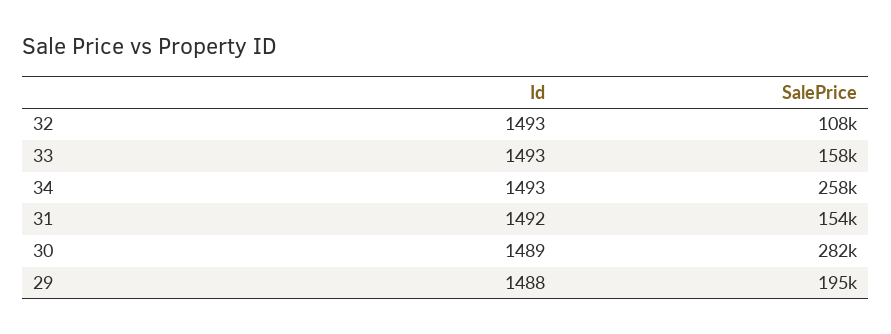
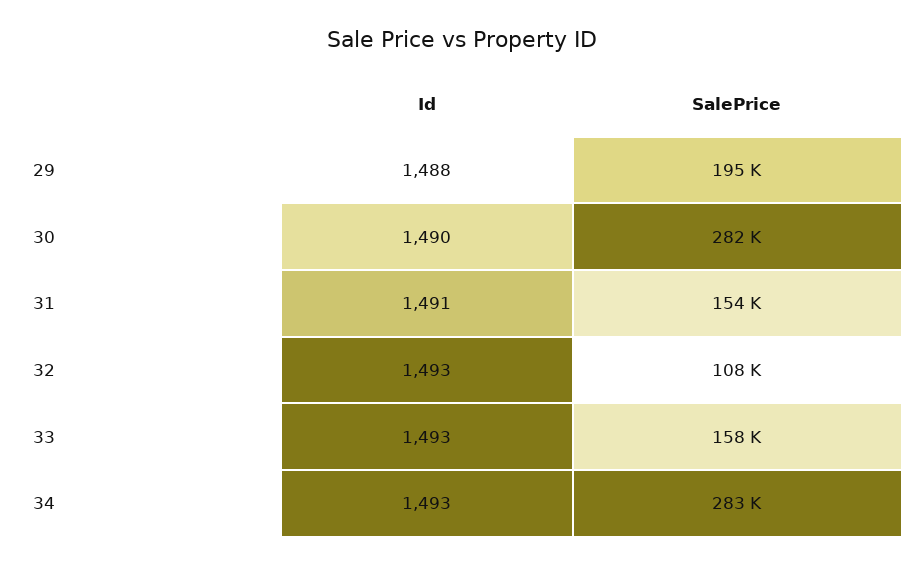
  {
    "Id": {
      "32": 1493,
      "33": 1493,
      "34": 1493,
-     "31": 1492,
+     "31": 1491,
-     "30": 1489,
+     "30": 1490,
      "29": 1488
    },
    "SalePrice": {
      "32": 108000,
      "33": 158000,
-     "34": 258000,
+     "34": 283000,
      "31": 154000,
      "30": 282000,
      "29": 195000
    }
  }

